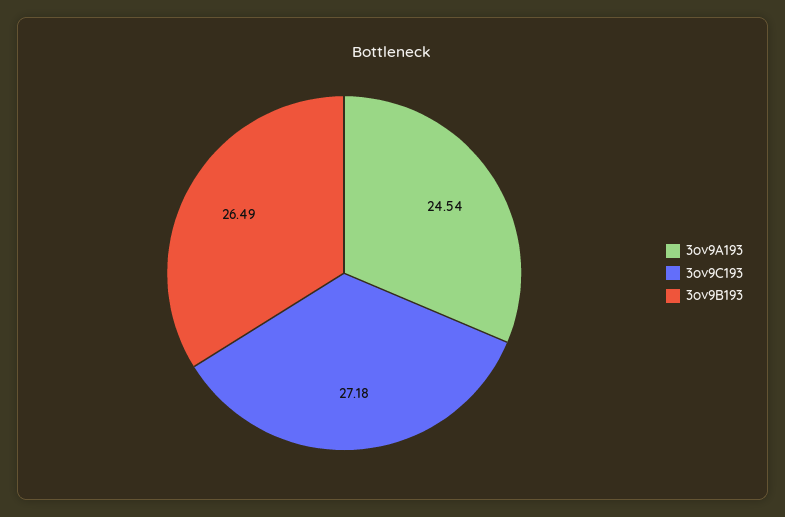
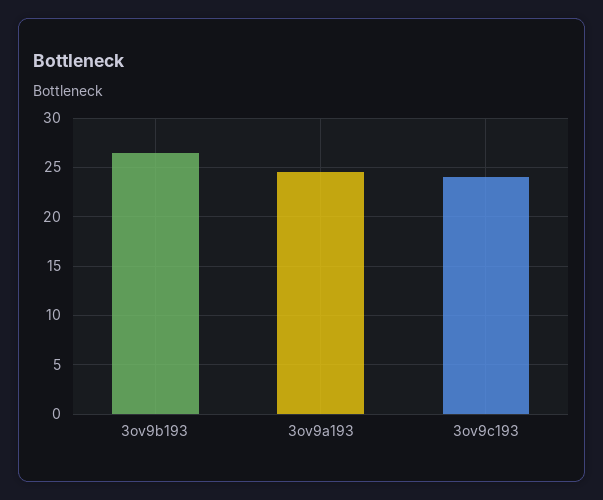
  {
    "3ov9A193": 24.54,
-   "3ov9C193": 27.18,
+   "3ov9C193": 24,
    "3ov9B193": 26.49
  }

